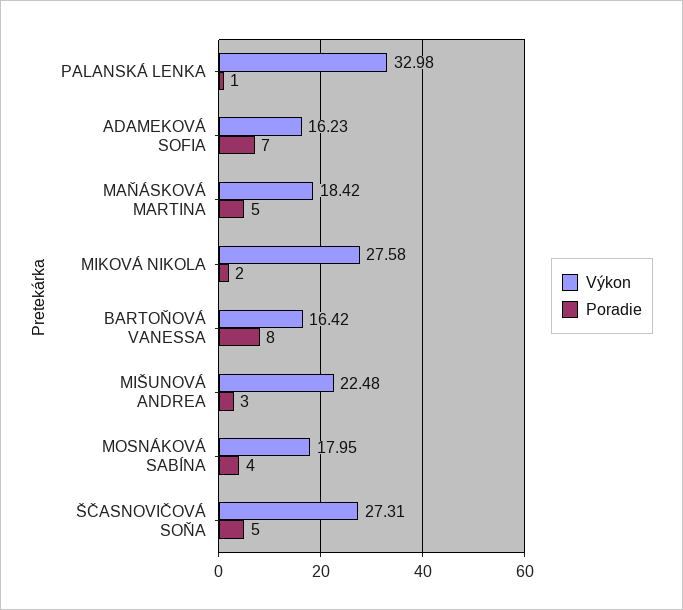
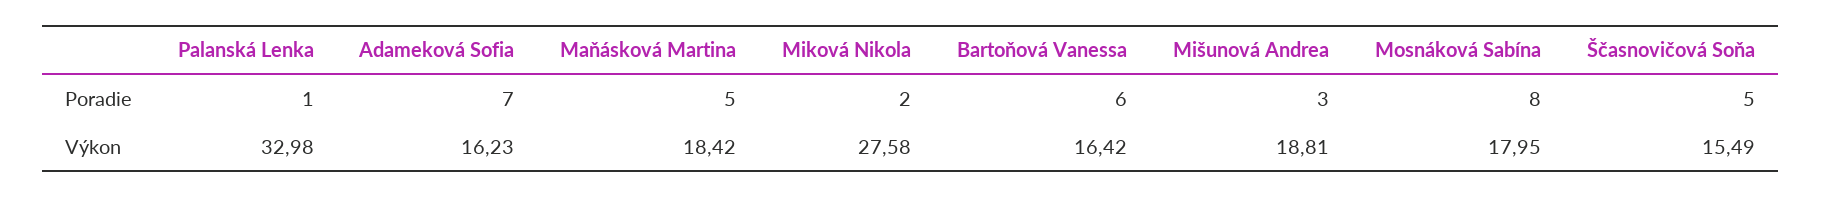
  {
    "Výkon": {
      "PALANSKÁ LENKA": 32.98,
      "ADAMEKOVÁ SOFIA": 16.23,
      "MAŇÁSKOVÁ MARTINA": 18.42,
      "MIKOVÁ NIKOLA": 27.58,
      "BARTOŇOVÁ VANESSA": 16.42,
-     "MIŠUNOVÁ ANDREA": 22.48,
+     "MIŠUNOVÁ ANDREA": 18.81,
      "MOSNÁKOVÁ SABÍNA": 17.95,
-     "ŠČASNOVIČOVÁ SOŇA": 27.31
+     "ŠČASNOVIČOVÁ SOŇA": 15.49
    },
    "Poradie": {
      "PALANSKÁ LENKA": 1,
      "ADAMEKOVÁ SOFIA": 7,
      "MAŇÁSKOVÁ MARTINA": 5,
      "MIKOVÁ NIKOLA": 2,
-     "BARTOŇOVÁ VANESSA": 8,
+     "BARTOŇOVÁ VANESSA": 6,
      "MIŠUNOVÁ ANDREA": 3,
-     "MOSNÁKOVÁ SABÍNA": 4,
+     "MOSNÁKOVÁ SABÍNA": 8,
      "ŠČASNOVIČOVÁ SOŇA": 5
    }
  }

